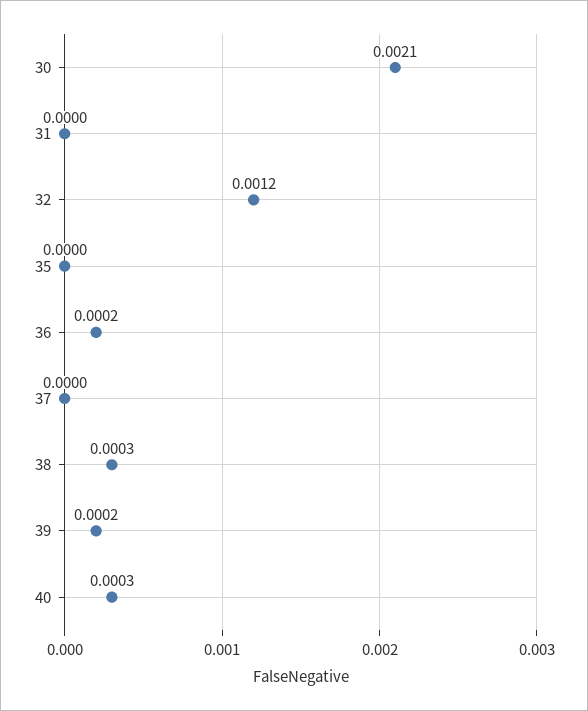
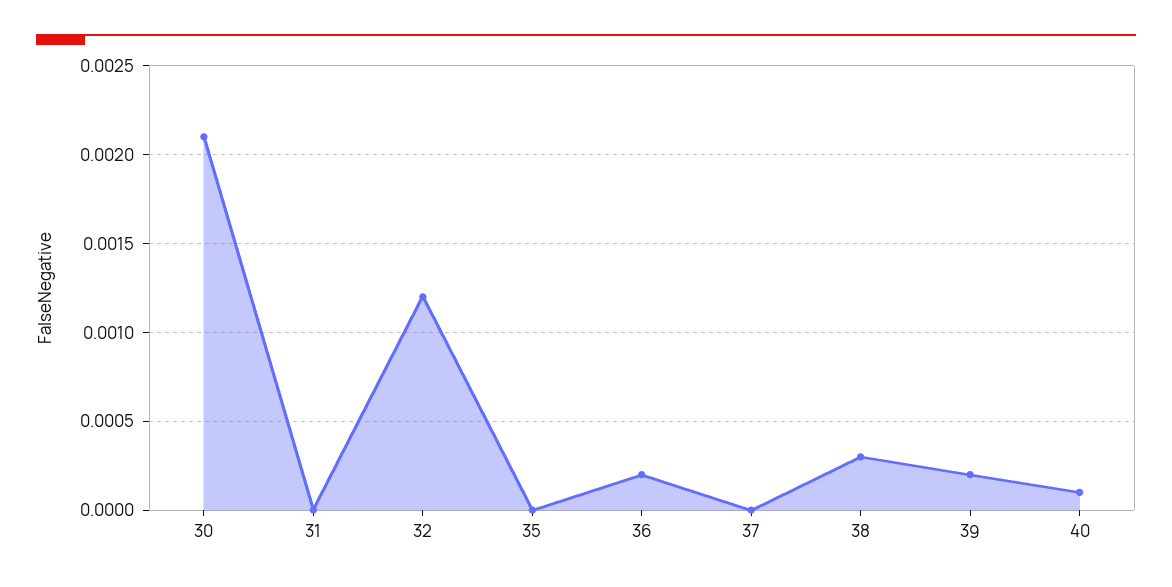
  {
    "30": 0.0021,
    "31": 0,
    "32": 0.0012,
    "35": 0,
    "36": 0.0002,
    "37": 0,
    "38": 0.0003,
    "39": 0.0002,
-   "40": 0.0003
+   "40": 0.0001
  }

